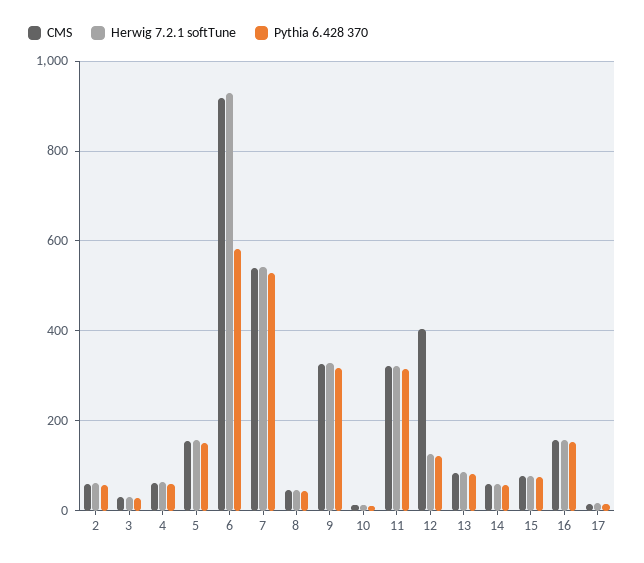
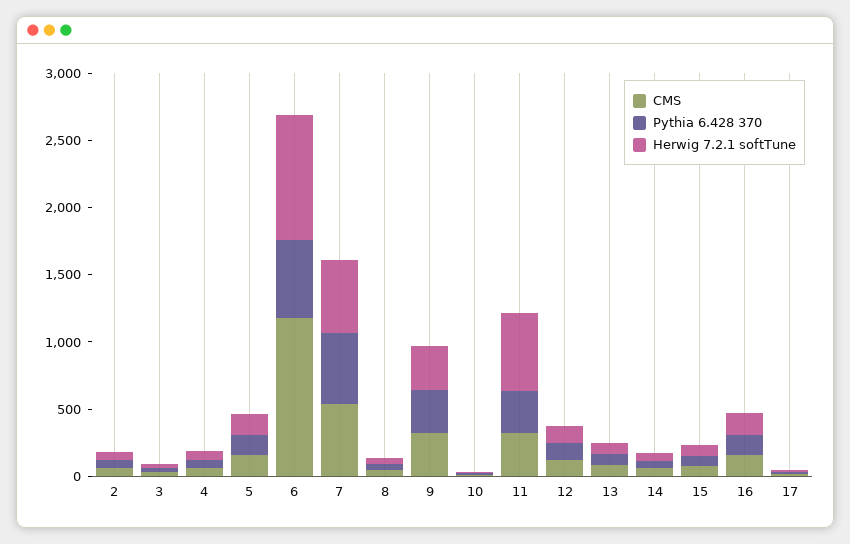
  {
    "CMS": {
      "2": 60,
      "3": 40,
      "4": 60,
      "5": 160,
-     "6": 920,
+     "6": 1200,
      "7": 540,
      "8": 40,
      "9": 320,
      "10": 20,
      "11": 320,
-     "12": 400,
+     "12": 100,
      "13": 80,
      "14": 60,
      "15": 80,
      "16": 160,
      "17": 20
    },
    "Herwig 7.2.1 softTune": {
      "2": 60,
      "3": 40,
      "4": 60,
      "5": 160,
      "6": 940,
      "7": 540,
      "8": 40,
      "9": 320,
      "10": 20,
-     "11": 320,
+     "11": 600,
      "12": 120,
      "13": 80,
      "14": 60,
      "15": 80,
      "16": 160,
      "17": 20
    },
    "Pythia 6.428 370": {
      "2": 60,
      "3": 20,
      "4": 60,
      "5": 160,
      "6": 580,
      "7": 520,
      "8": 40,
      "9": 320,
      "10": 20,
      "11": 320,
      "12": 120,
      "13": 80,
      "14": 60,
      "15": 80,
      "16": 160,
      "17": 20
    }
  }

